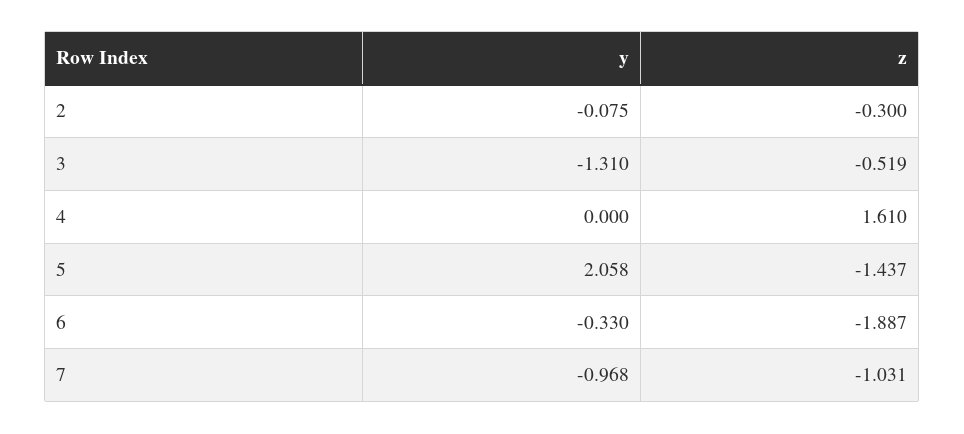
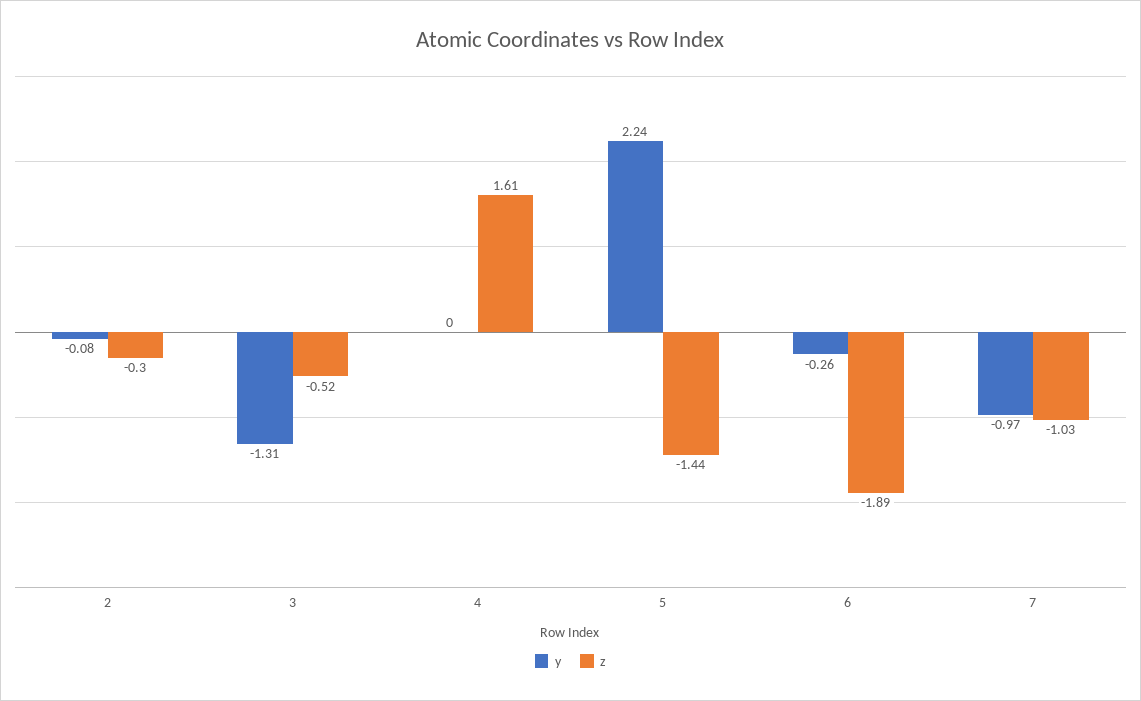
  {
    "y": {
      "2": -0.075,
      "3": -1.31,
      "4": 0,
-     "5": 2.058,
+     "5": 2.24,
-     "6": -0.33,
+     "6": -0.26,
      "7": -0.968
    },
    "z": {
      "2": -0.3,
      "3": -0.519,
      "4": 1.61,
      "5": -1.437,
      "6": -1.887,
      "7": -1.031
    }
  }

